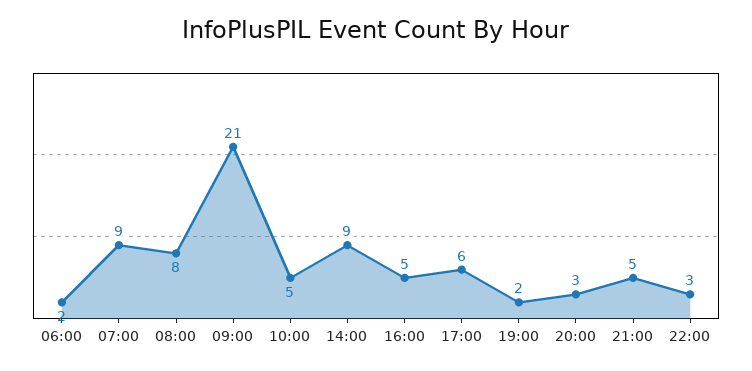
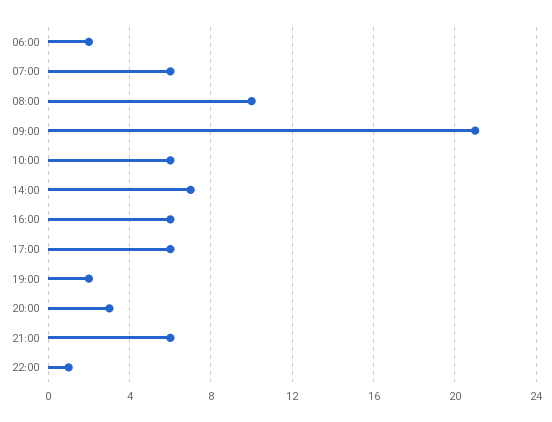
  {
    "06:00": 2,
-   "07:00": 9,
+   "07:00": 6,
-   "08:00": 8,
+   "08:00": 10,
    "09:00": 21,
-   "10:00": 5,
+   "10:00": 6,
-   "14:00": 9,
+   "14:00": 7,
-   "16:00": 5,
+   "16:00": 6,
    "17:00": 6,
    "19:00": 2,
    "20:00": 3,
-   "21:00": 5,
+   "21:00": 6,
-   "22:00": 3
+   "22:00": 1
  }

